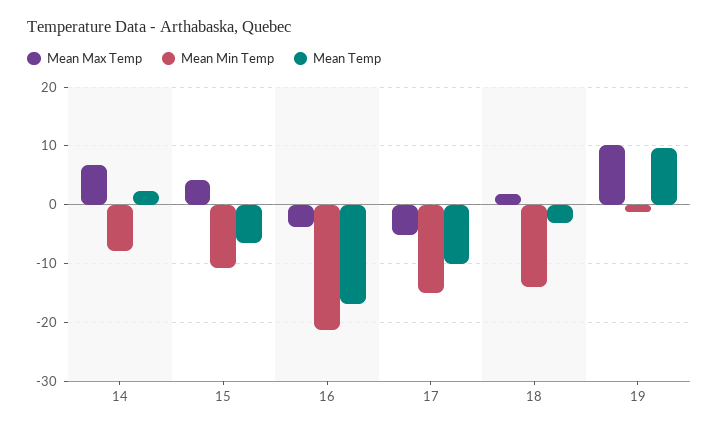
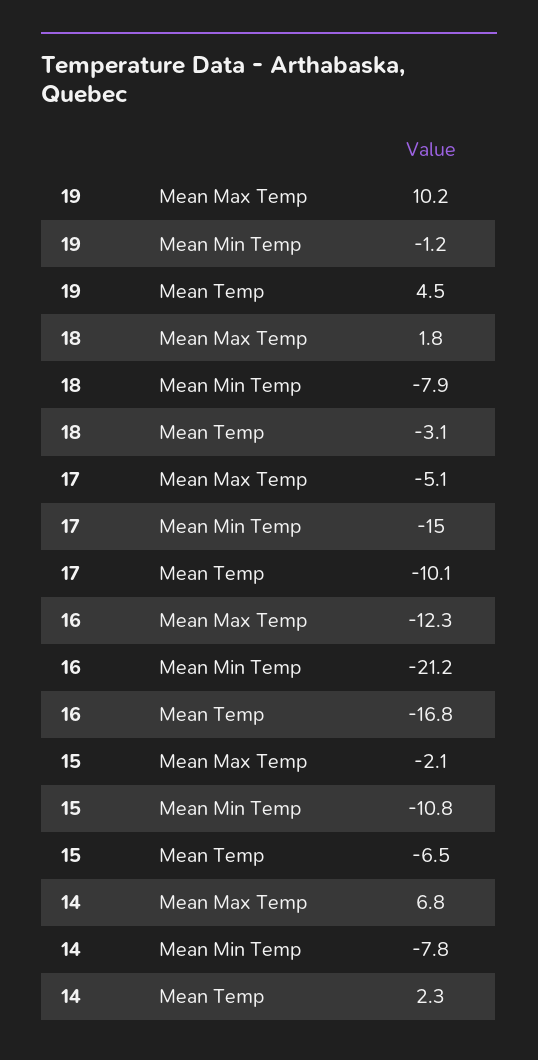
  {
    "Mean Max Temp": {
      "14": 6.8,
-     "15": 4,
+     "15": -2.1,
-     "16": -4,
+     "16": -12.3,
      "17": -5.1,
      "18": 1.8,
      "19": 10.2
    },
    "Mean Min Temp": {
      "14": -7.8,
      "15": -10.8,
      "16": -21.2,
      "17": -15,
-     "18": -14,
+     "18": -7.9,
      "19": -1.2
    },
    "Mean Temp": {
      "14": 2.3,
      "15": -6.5,
      "16": -16.8,
      "17": -10.1,
      "18": -3.1,
-     "19": 10
+     "19": 4.5
    }
  }

